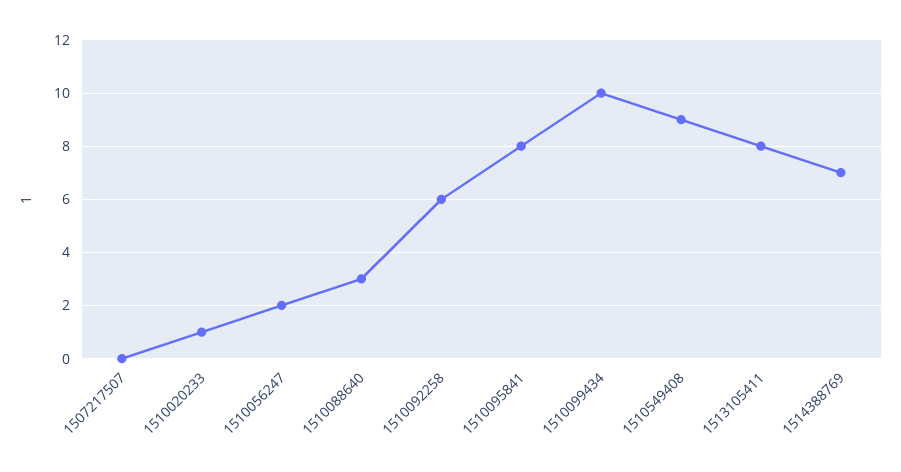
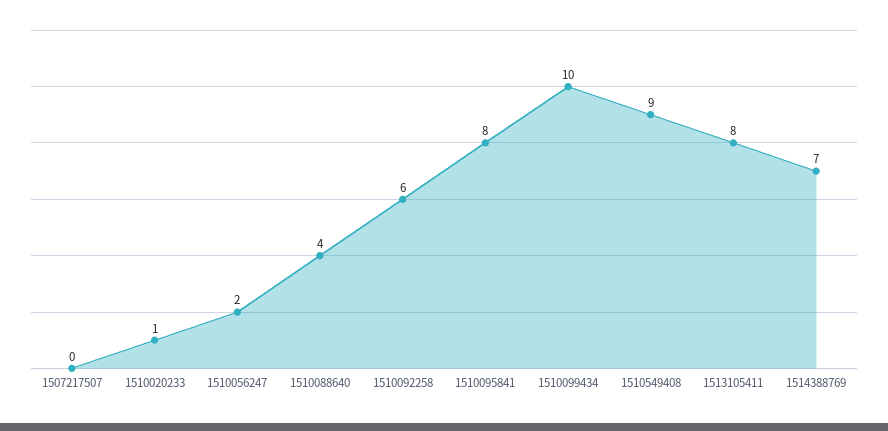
  {
    "1507217507": 0,
    "1510020233": 1,
    "1510056247": 2,
-   "1510088640": 3,
+   "1510088640": 4,
    "1510092258": 6,
    "1510095841": 8,
    "1510099434": 10,
    "1510549408": 9,
    "1513105411": 8,
    "1514388769": 7
  }

